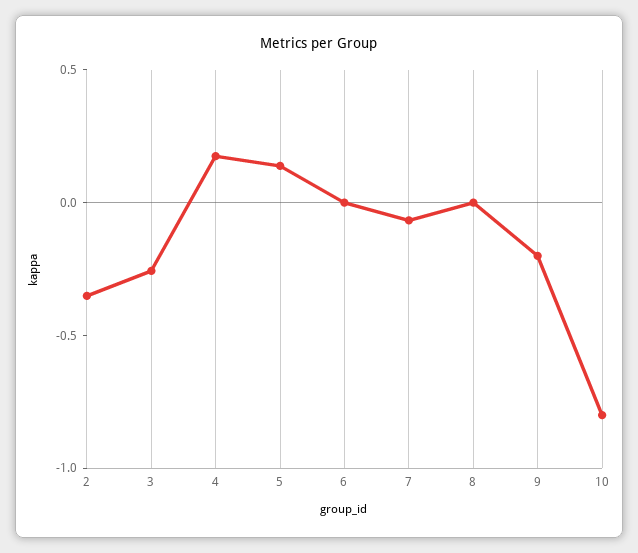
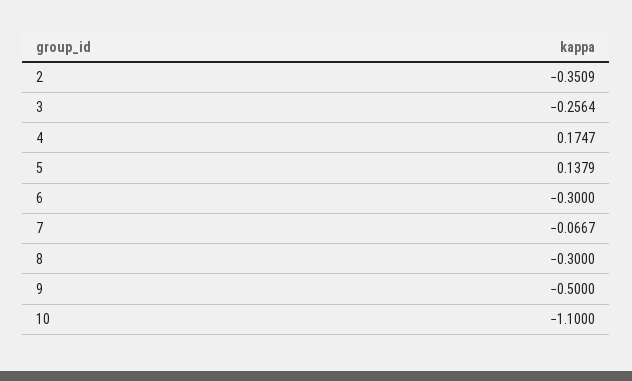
  {
    "2": -0.3509,
    "3": -0.2564,
    "4": 0.1747,
    "5": 0.1379,
-   "6": 0,
+   "6": -0.3,
    "7": -0.0667,
-   "8": 0,
+   "8": -0.3,
-   "9": -0.2,
+   "9": -0.5,
-   "10": -0.8
+   "10": -1.1
  }

